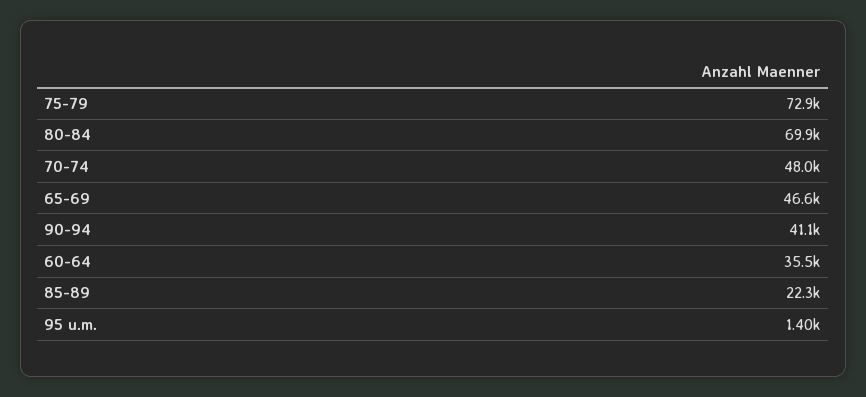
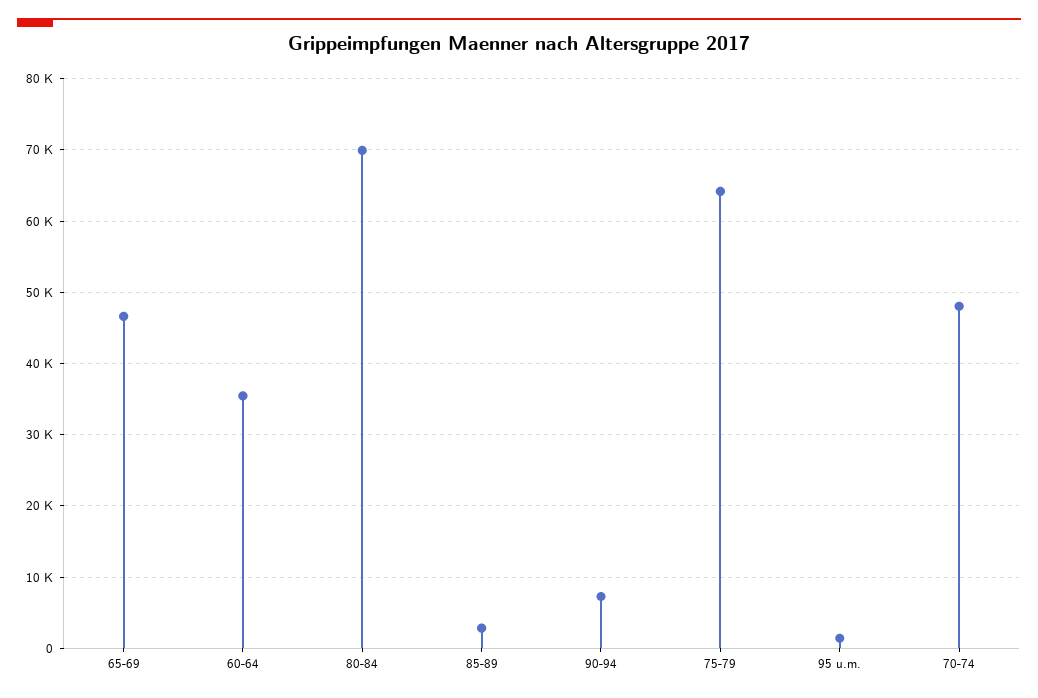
  {
-   "75-79": 72900,
+   "75-79": 64000,
    "80-84": 69900,
    "70-74": 48000,
    "65-69": 46600,
-   "90-94": 41100,
+   "90-94": 7000,
    "60-64": 35500,
-   "85-89": 22300,
+   "85-89": 3000,
    "95 u.m.": 1400
  }

